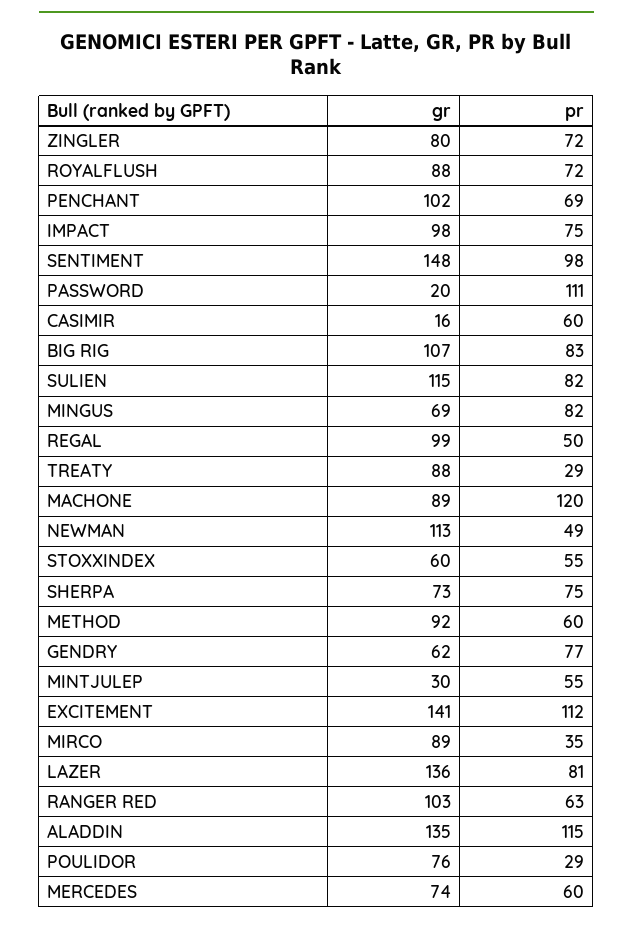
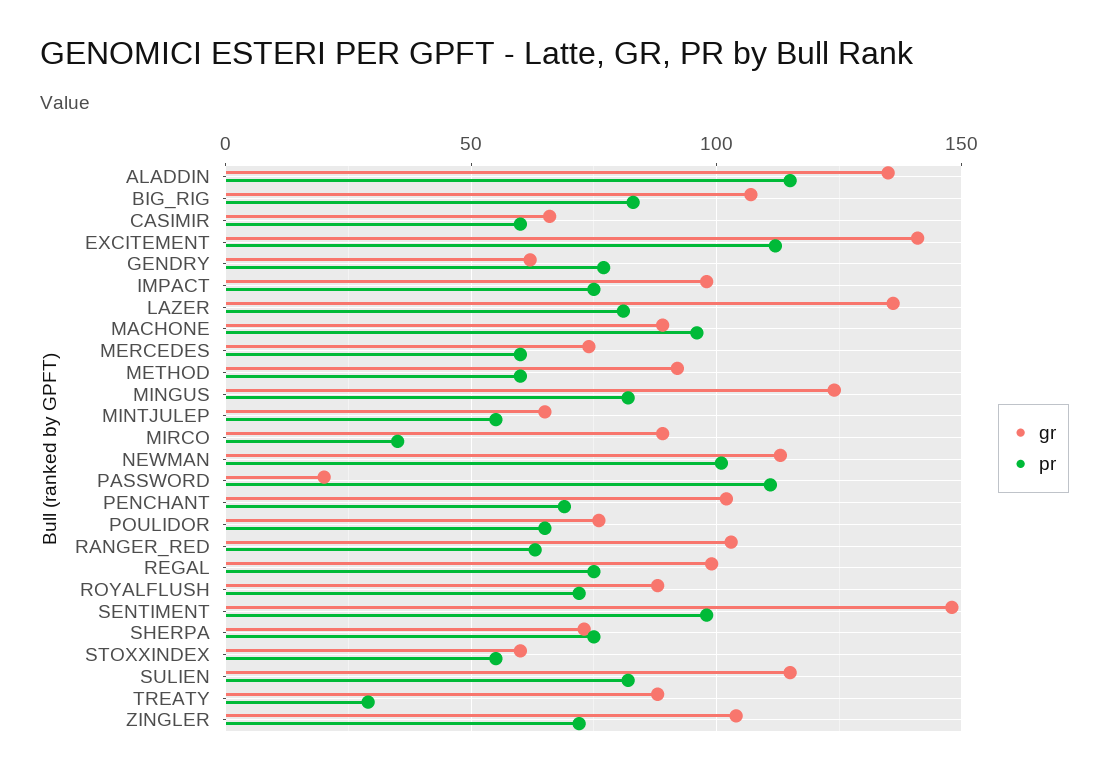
  {
    "gr": {
-     "ZINGLER": 80,
+     "ZINGLER": 105,
      "ROYALFLUSH": 88,
      "PENCHANT": 102,
      "IMPACT": 98,
      "SENTIMENT": 148,
      "PASSWORD": 20,
-     "CASIMIR": 16,
+     "CASIMIR": 65,
      "BIG RIG": 107,
      "SULIEN": 115,
-     "MINGUS": 69,
+     "MINGUS": 125,
      "REGAL": 99,
      "TREATY": 88,
      "MACHONE": 89,
      "NEWMAN": 113,
      "STOXXINDEX": 60,
      "SHERPA": 73,
      "METHOD": 92,
      "GENDRY": 62,
-     "MINTJULEP": 30,
+     "MINTJULEP": 65,
      "EXCITEMENT": 141,
      "MIRCO": 89,
      "LAZER": 136,
      "RANGER RED": 103,
      "ALADDIN": 135,
      "POULIDOR": 76,
      "MERCEDES": 74
    },
    "pr": {
      "ZINGLER": 72,
      "ROYALFLUSH": 72,
      "PENCHANT": 69,
      "IMPACT": 75,
      "SENTIMENT": 98,
      "PASSWORD": 111,
      "CASIMIR": 60,
      "BIG RIG": 83,
      "SULIEN": 82,
      "MINGUS": 82,
-     "REGAL": 50,
+     "REGAL": 75,
      "TREATY": 29,
-     "MACHONE": 120,
+     "MACHONE": 95,
-     "NEWMAN": 49,
+     "NEWMAN": 100,
      "STOXXINDEX": 55,
      "SHERPA": 75,
      "METHOD": 60,
      "GENDRY": 77,
      "MINTJULEP": 55,
      "EXCITEMENT": 112,
      "MIRCO": 35,
      "LAZER": 81,
      "RANGER RED": 63,
      "ALADDIN": 115,
-     "POULIDOR": 29,
+     "POULIDOR": 65,
      "MERCEDES": 60
    }
  }

